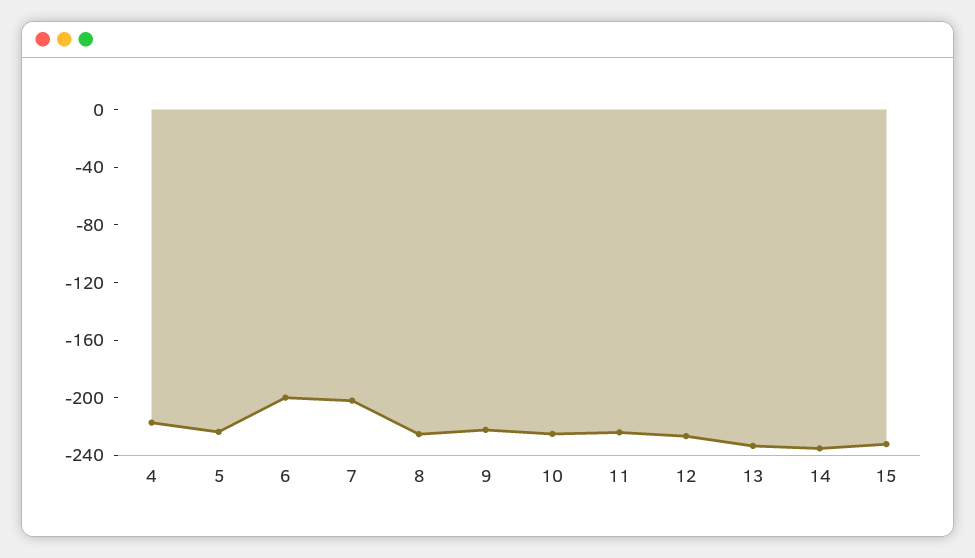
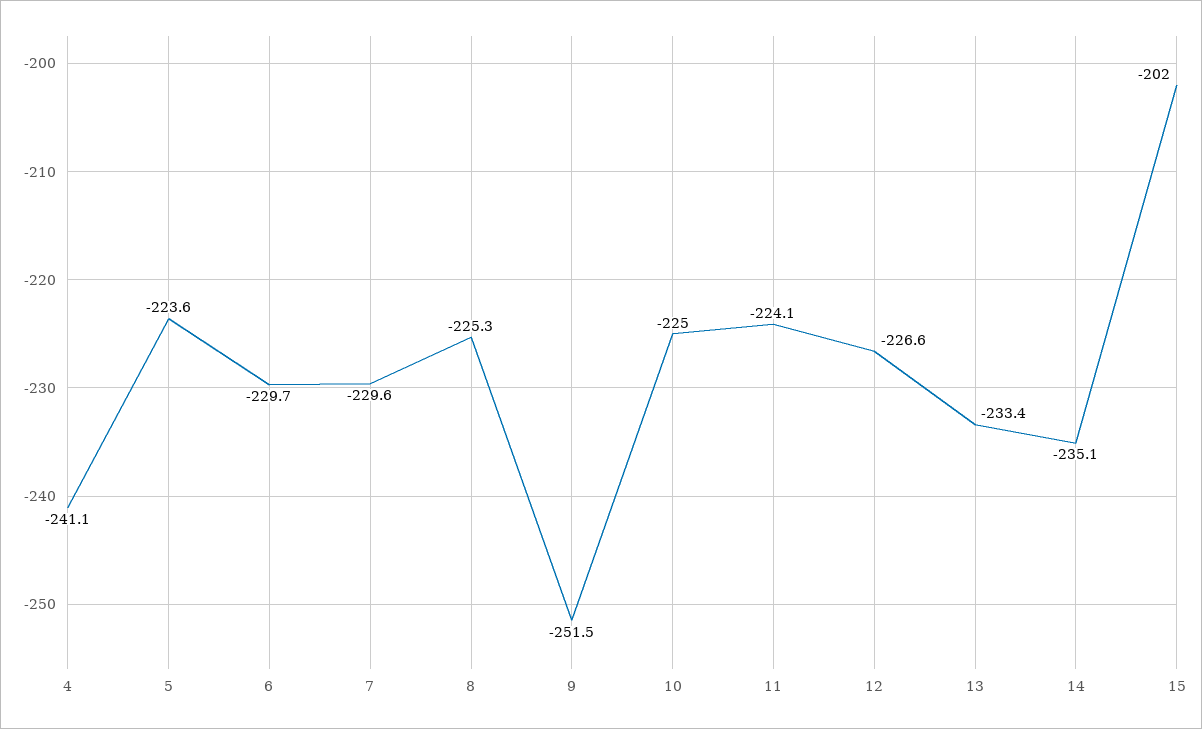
  {
-   "4": -220,
+   "4": -241.1,
    "5": -223.6,
-   "6": -200,
+   "6": -229.7,
-   "7": -200,
+   "7": -229.6,
    "8": -225.3,
-   "9": -220,
+   "9": -251.5,
    "10": -225,
    "11": -224.1,
    "12": -226.6,
    "13": -233.4,
    "14": -235.1,
-   "15": -230
+   "15": -202
  }

